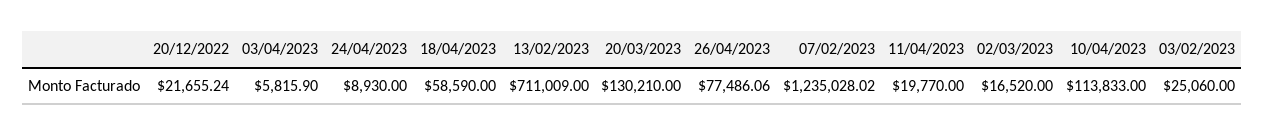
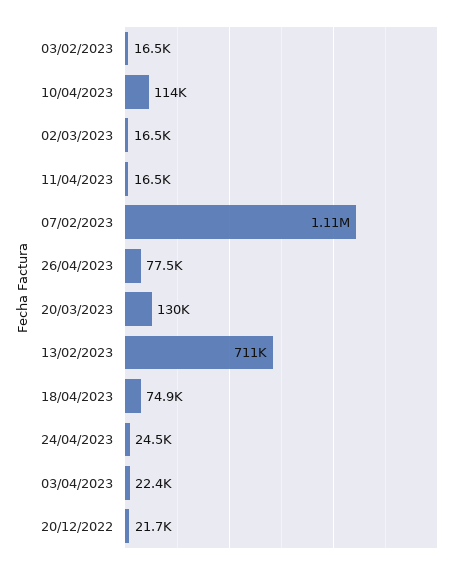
  {
    "20/12/2022": 21655.24,
-   "03/04/2023": 5815.9,
+   "03/04/2023": 22400,
-   "24/04/2023": 8930,
+   "24/04/2023": 24500,
-   "18/04/2023": 58590,
+   "18/04/2023": 74900,
    "13/02/2023": 711009,
    "20/03/2023": 130210,
    "26/04/2023": 77486.06,
-   "07/02/2023": 1235028.02,
+   "07/02/2023": 1110000,
-   "11/04/2023": 19770,
+   "11/04/2023": 16500,
    "02/03/2023": 16520,
    "10/04/2023": 113833,
-   "03/02/2023": 25060
+   "03/02/2023": 16500
  }

